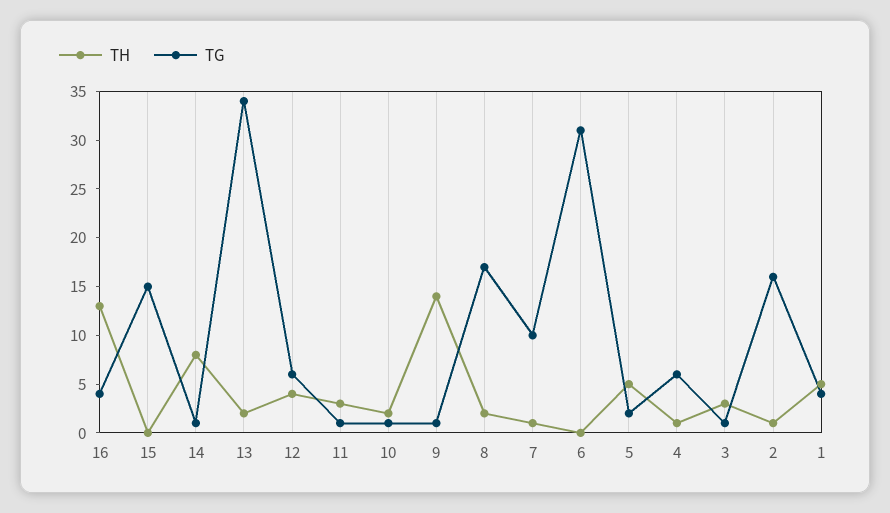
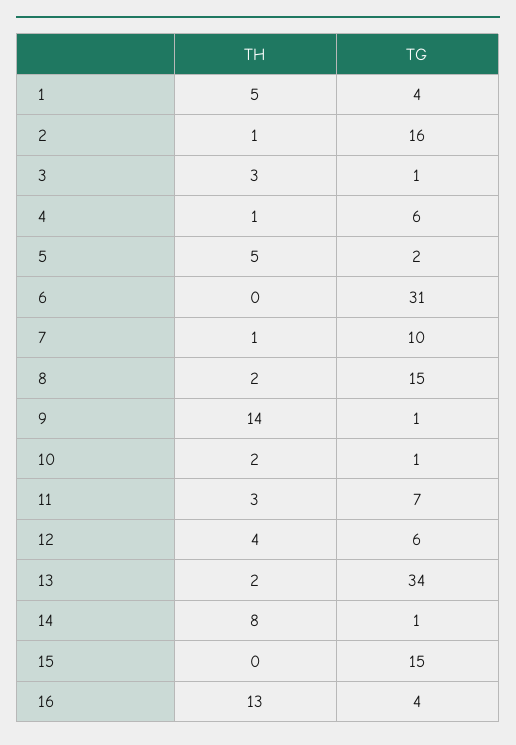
  {
    "TH": {
      "16": 13,
      "15": 0,
      "14": 8,
      "13": 2,
      "12": 4,
      "11": 3,
      "10": 2,
      "9": 14,
      "8": 2,
      "7": 1,
      "6": 0,
      "5": 5,
      "4": 1,
      "3": 3,
      "2": 1,
      "1": 5
    },
    "TG": {
      "16": 4,
      "15": 15,
      "14": 1,
      "13": 34,
      "12": 6,
-     "11": 1,
+     "11": 7,
      "10": 1,
      "9": 1,
-     "8": 17,
+     "8": 15,
      "7": 10,
      "6": 31,
      "5": 2,
      "4": 6,
      "3": 1,
      "2": 16,
      "1": 4
    }
  }

